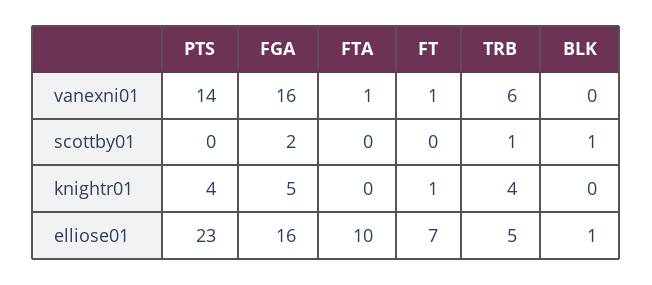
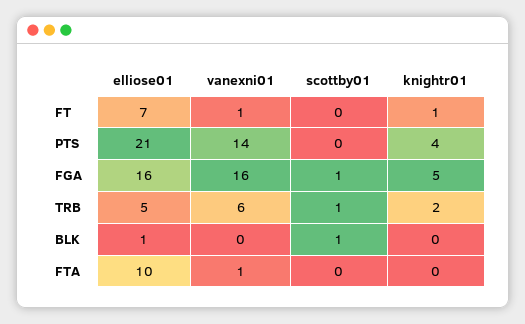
  {
    "PTS": {
      "vanexni01": 14,
      "scottby01": 0,
      "knightr01": 4,
-     "elliose01": 23
+     "elliose01": 21
    },
    "FGA": {
      "vanexni01": 16,
-     "scottby01": 2,
+     "scottby01": 1,
      "knightr01": 5,
      "elliose01": 16
    },
    "FTA": {
      "vanexni01": 1,
      "scottby01": 0,
      "knightr01": 0,
      "elliose01": 10
    },
    "FT": {
      "vanexni01": 1,
      "scottby01": 0,
      "knightr01": 1,
      "elliose01": 7
    },
    "TRB": {
      "vanexni01": 6,
      "scottby01": 1,
-     "knightr01": 4,
+     "knightr01": 2,
      "elliose01": 5
    },
    "BLK": {
      "vanexni01": 0,
      "scottby01": 1,
      "knightr01": 0,
      "elliose01": 1
    }
  }

